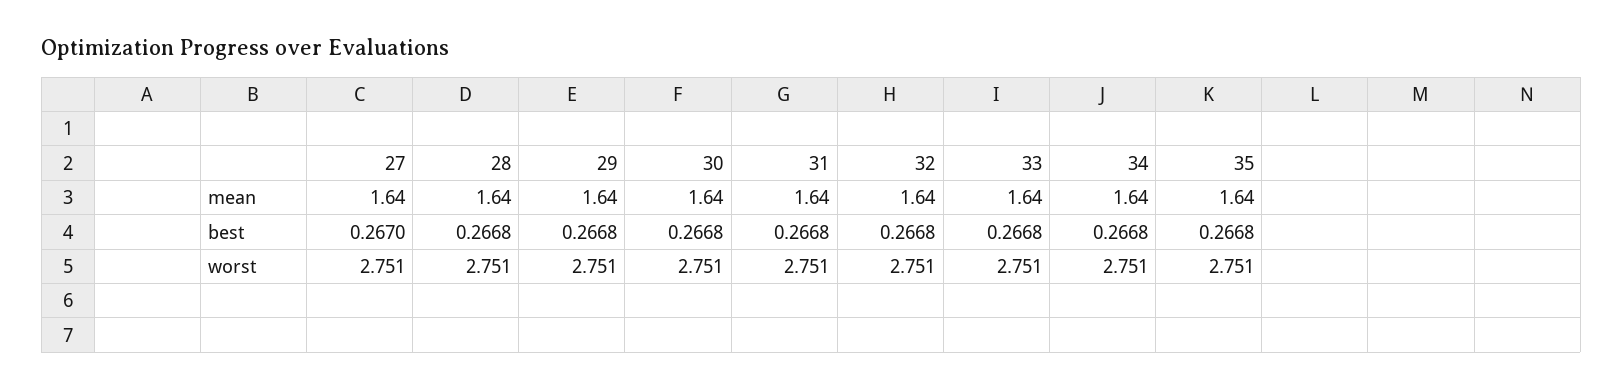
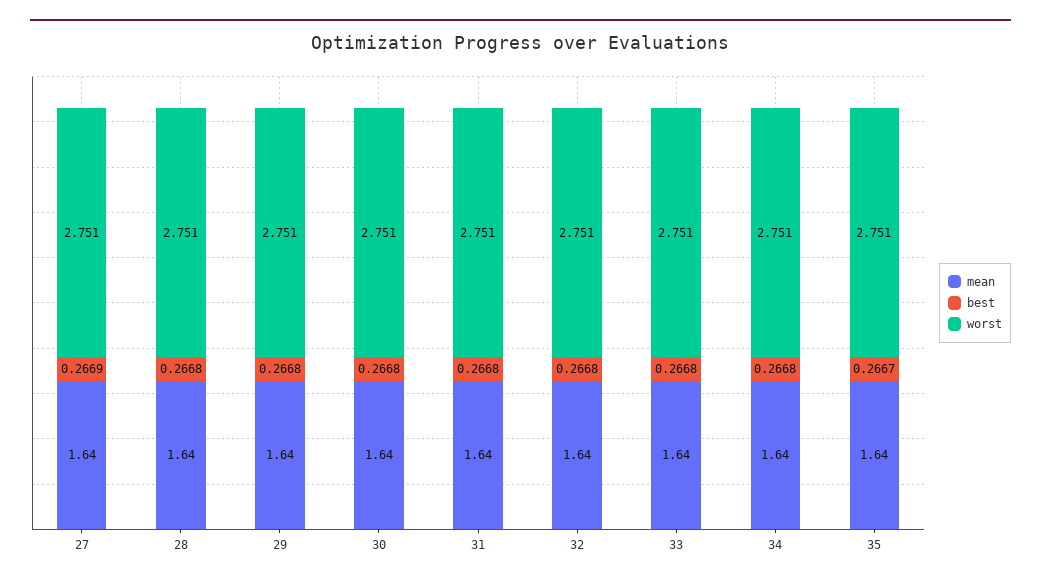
  {
    "mean": {
      "27": 1.64,
      "28": 1.64,
      "29": 1.64,
      "30": 1.64,
      "31": 1.64,
      "32": 1.64,
      "33": 1.64,
      "34": 1.64,
      "35": 1.64
    },
    "best": {
-     "27": 0.267,
+     "27": 0.2669,
      "28": 0.2668,
      "29": 0.2668,
      "30": 0.2668,
      "31": 0.2668,
      "32": 0.2668,
      "33": 0.2668,
      "34": 0.2668,
-     "35": 0.2668
+     "35": 0.2667
    },
    "worst": {
      "27": 2.751,
      "28": 2.751,
      "29": 2.751,
      "30": 2.751,
      "31": 2.751,
      "32": 2.751,
      "33": 2.751,
      "34": 2.751,
      "35": 2.751
    }
  }

